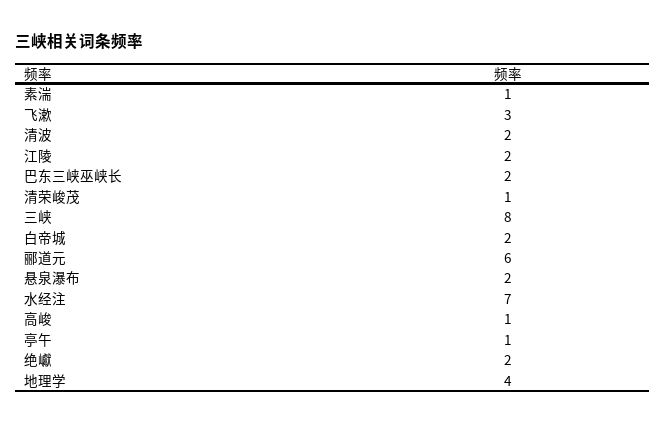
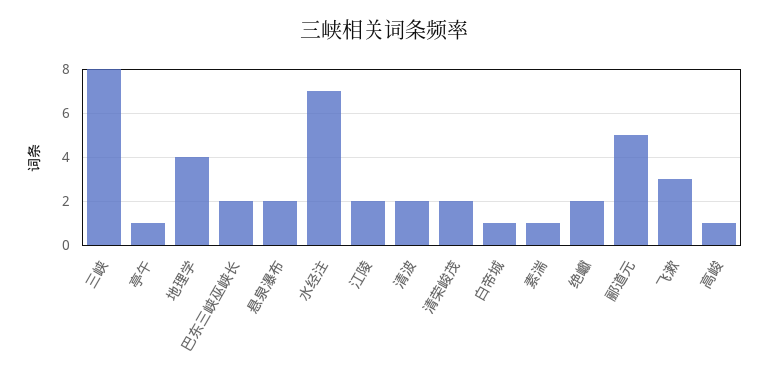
  {
    "素湍": 1,
    "飞漱": 3,
    "清波": 2,
    "江陵": 2,
    "巴东三峡巫峡长": 2,
-   "清荣峻茂": 1,
+   "清荣峻茂": 2,
    "三峡": 8,
-   "白帝城": 2,
+   "白帝城": 1,
-   "郦道元": 6,
+   "郦道元": 5,
    "悬泉瀑布": 2,
    "水经注": 7,
    "高峻": 1,
    "亭午": 1,
    "绝巘": 2,
    "地理学": 4
  }

